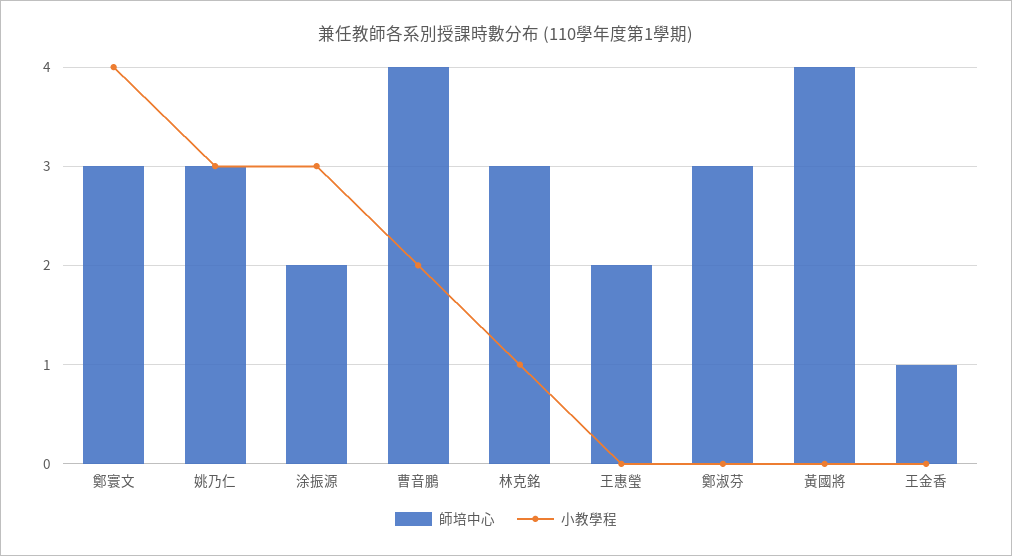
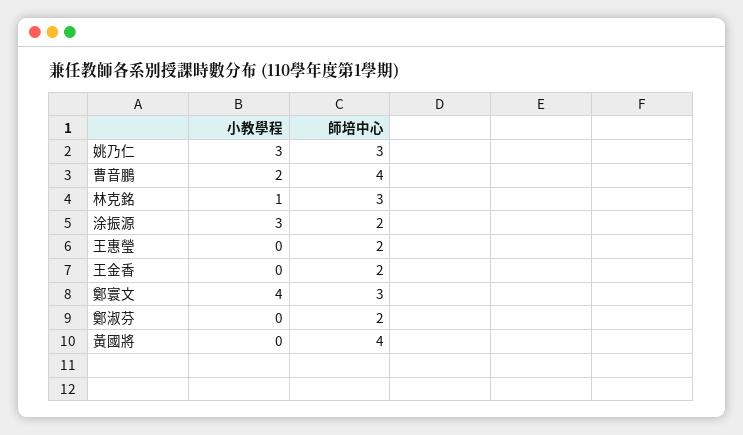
  {
    "師培中心": {
      "鄭寰文": 3,
      "姚乃仁": 3,
      "涂振源": 2,
      "曹音鵬": 4,
      "林克銘": 3,
      "王惠瑩": 2,
-     "鄭淑芬": 3,
+     "鄭淑芬": 2,
      "黃國將": 4,
-     "王金香": 1
+     "王金香": 2
    },
    "小教學程": {
      "鄭寰文": 4,
      "姚乃仁": 3,
      "涂振源": 3,
      "曹音鵬": 2,
      "林克銘": 1,
      "王惠瑩": 0,
      "鄭淑芬": 0,
      "黃國將": 0,
      "王金香": 0
    }
  }

